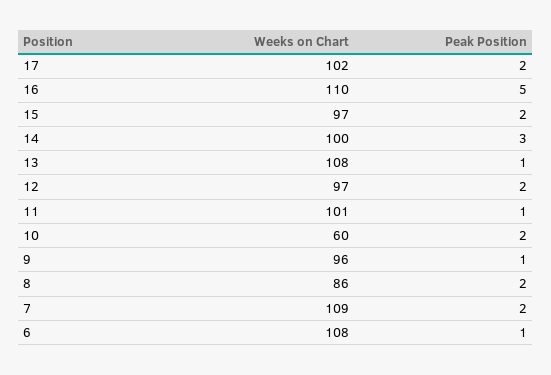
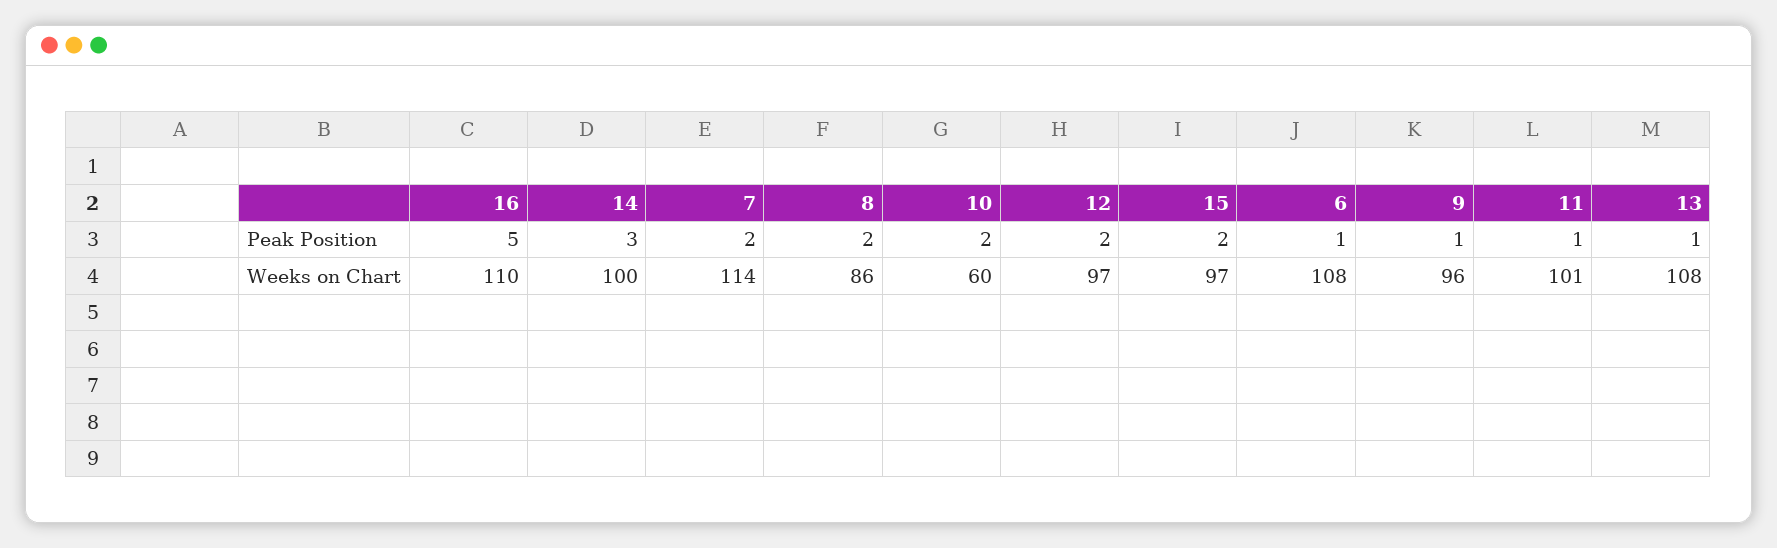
  {
    "Weeks on Chart": {
-     "17": 102,
      "16": 110,
      "15": 97,
      "14": 100,
      "13": 108,
      "12": 97,
      "11": 101,
      "10": 60,
      "9": 96,
      "8": 86,
-     "7": 109,
+     "7": 114,
      "6": 108
    },
    "Peak Position": {
-     "17": 2,
      "16": 5,
      "15": 2,
      "14": 3,
      "13": 1,
      "12": 2,
      "11": 1,
      "10": 2,
      "9": 1,
      "8": 2,
      "7": 2,
      "6": 1
    }
  }

